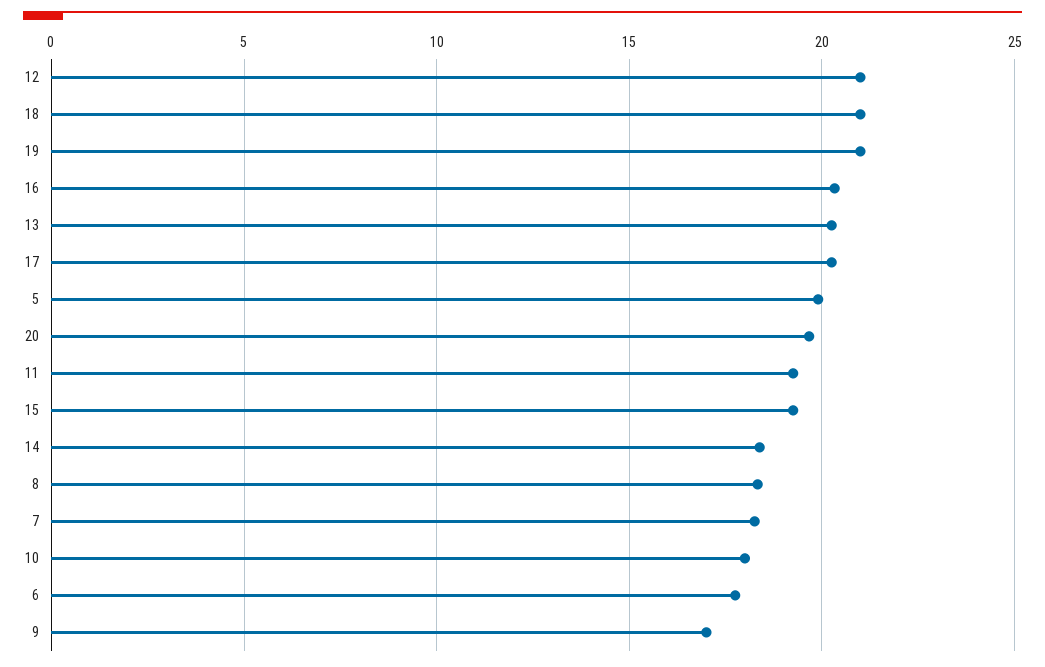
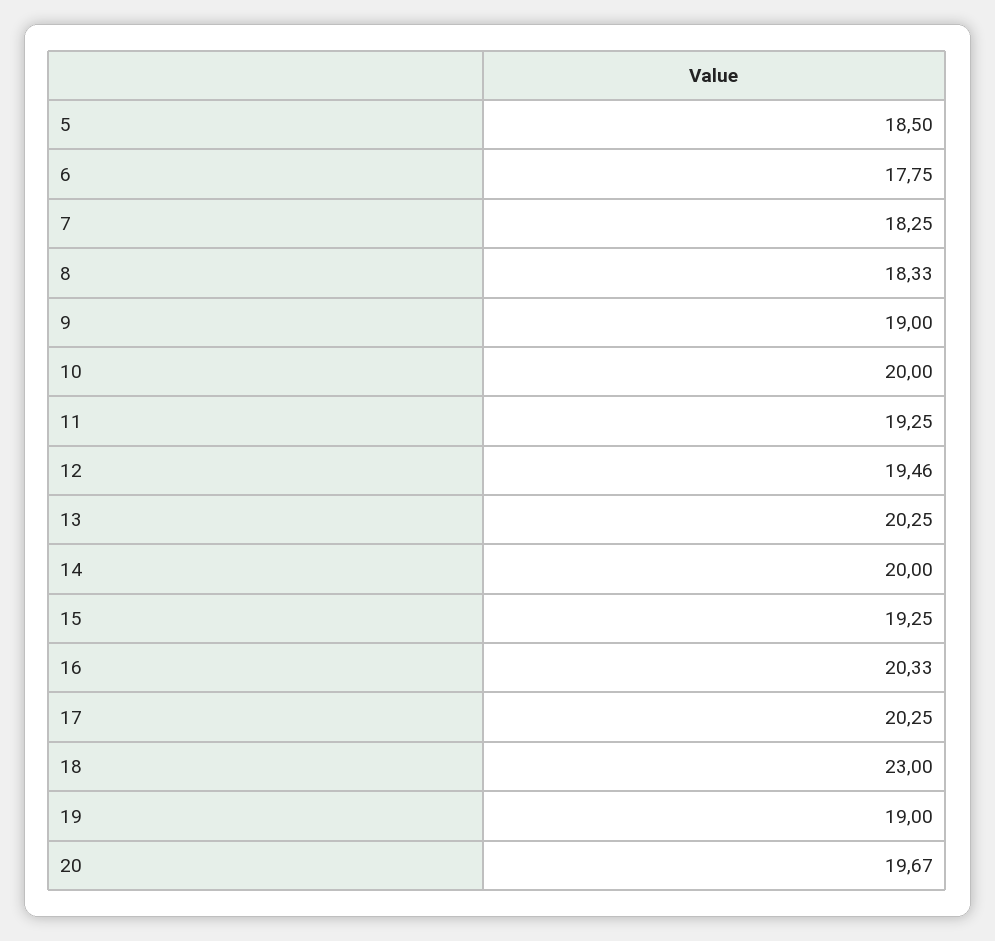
  {
-   "12": 21,
+   "12": 19.46,
-   "18": 21,
+   "18": 23,
-   "19": 21,
+   "19": 19,
    "16": 20.33,
    "13": 20.25,
    "17": 20.25,
-   "5": 20,
+   "5": 18.5,
    "20": 19.67,
    "11": 19.25,
    "15": 19.25,
-   "14": 18.5,
+   "14": 20,
    "8": 18.33,
    "7": 18.25,
-   "10": 18,
+   "10": 20,
    "6": 17.75,
-   "9": 17
+   "9": 19
  }

